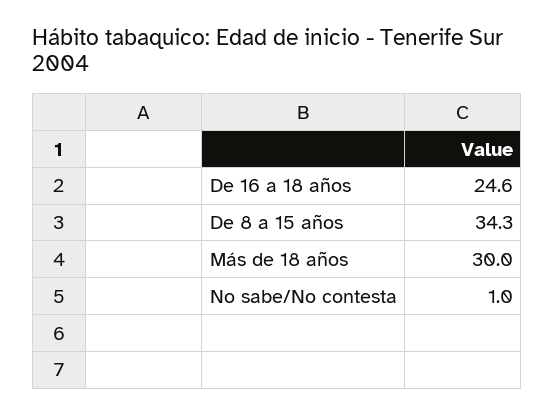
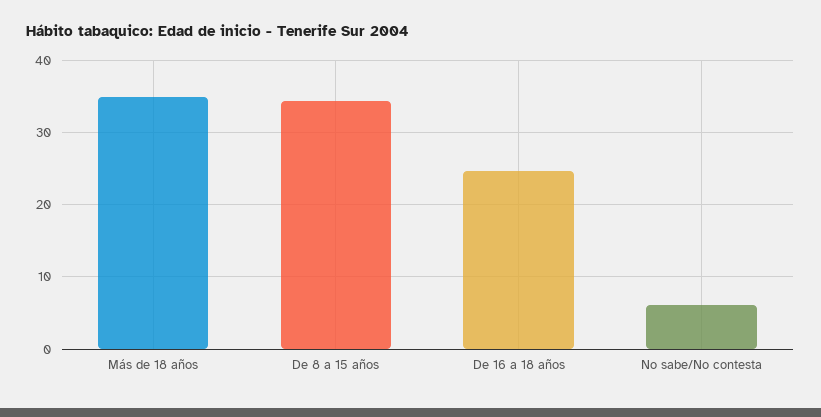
  {
    "De 16 a 18 años": 24.6,
    "De 8 a 15 años": 34.3,
-   "Más de 18 años": 30,
+   "Más de 18 años": 35,
-   "No sabe/No contesta": 1
+   "No sabe/No contesta": 6
  }

